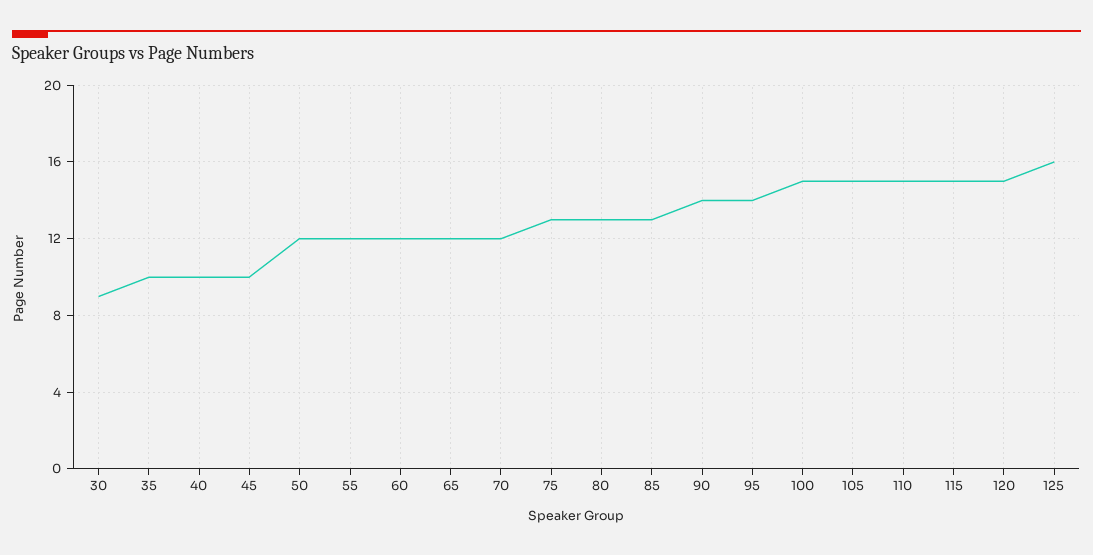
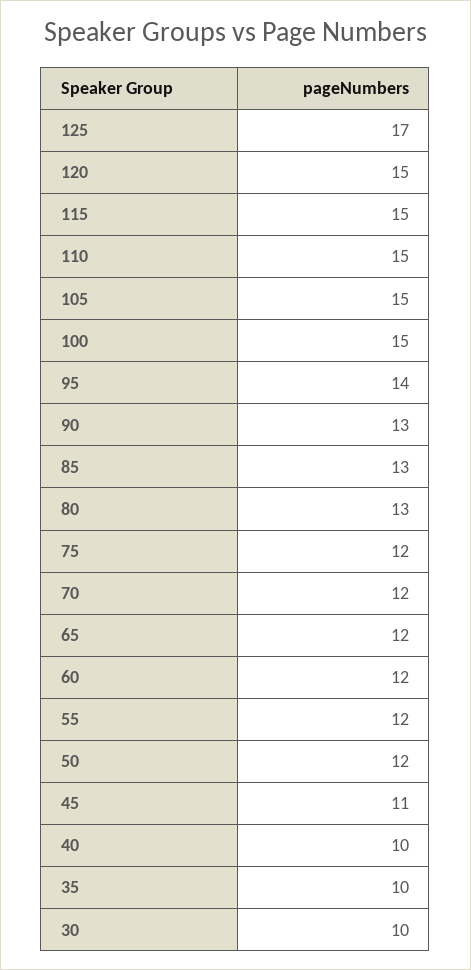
  {
-   "30": 9,
+   "30": 10,
    "35": 10,
    "40": 10,
-   "45": 10,
+   "45": 11,
    "50": 12,
    "55": 12,
    "60": 12,
    "65": 12,
    "70": 12,
-   "75": 13,
+   "75": 12,
    "80": 13,
    "85": 13,
-   "90": 14,
+   "90": 13,
    "95": 14,
    "100": 15,
    "105": 15,
    "110": 15,
    "115": 15,
    "120": 15,
-   "125": 16
+   "125": 17
  }

